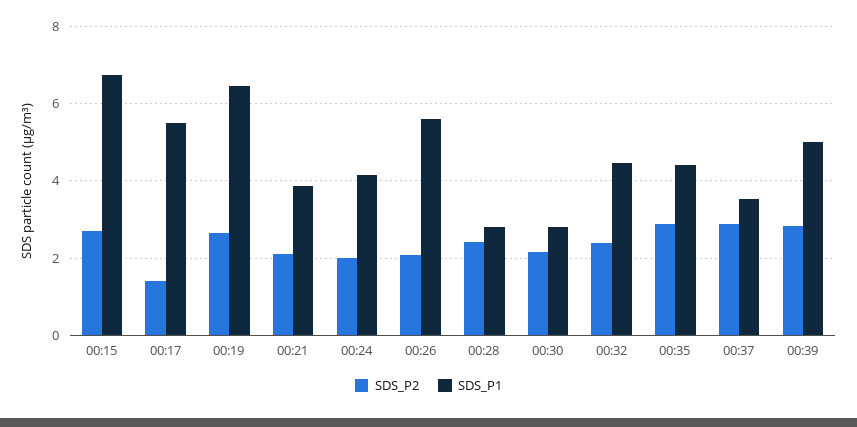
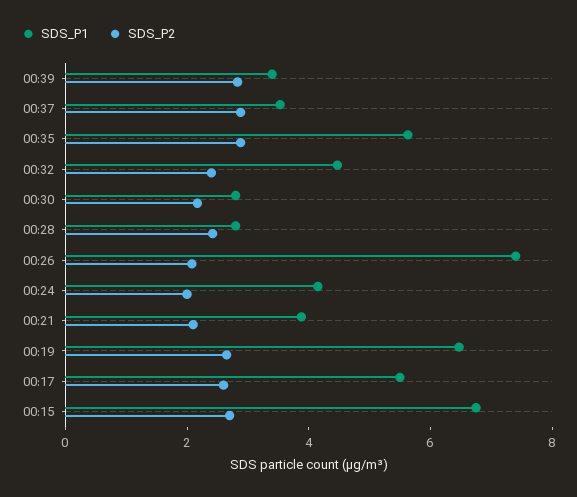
  {
    "SDS_P2": {
      "00:15": 2.8,
-     "00:17": 1.4,
+     "00:17": 2.5,
      "00:19": 2.6,
      "00:21": 2.2,
      "00:24": 2,
      "00:26": 2,
      "00:28": 2.4,
      "00:30": 2.2,
      "00:32": 2.4,
      "00:35": 2.8,
      "00:37": 2.8,
      "00:39": 2.8
    },
    "SDS_P1": {
      "00:15": 6.8,
      "00:17": 5.6,
      "00:19": 6.4,
      "00:21": 3.8,
      "00:24": 4.2,
-     "00:26": 5.6,
+     "00:26": 7.5,
      "00:28": 2.8,
      "00:30": 2.8,
      "00:32": 4.4,
-     "00:35": 4.4,
+     "00:35": 5.5,
      "00:37": 3.6,
-     "00:39": 5
+     "00:39": 3.5
    }
  }

